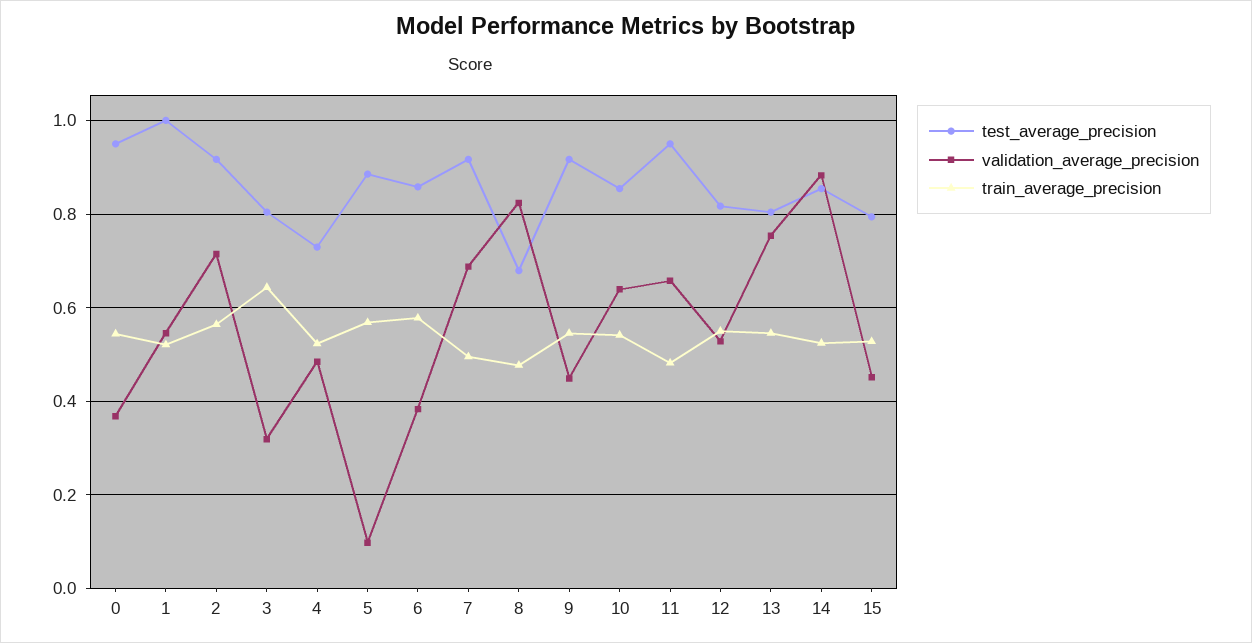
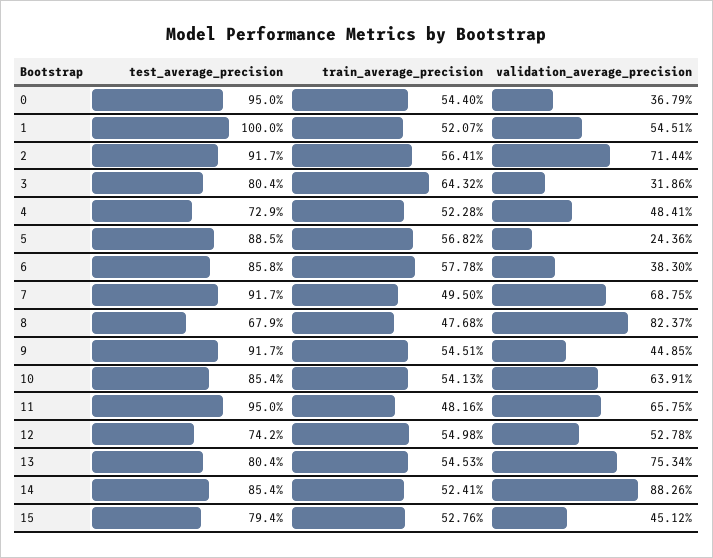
  {
    "test_average_precision": {
      "0": 0.95,
      "1": 1,
      "2": 0.917,
      "3": 0.804,
      "4": 0.729,
      "5": 0.885,
      "6": 0.858,
      "7": 0.917,
      "8": 0.679,
      "9": 0.917,
      "10": 0.854,
      "11": 0.95,
-     "12": 0.82,
+     "12": 0.742,
      "13": 0.804,
      "14": 0.854,
      "15": 0.794
    },
    "validation_average_precision": {
      "0": 0.3679,
      "1": 0.5451,
      "2": 0.7144,
      "3": 0.3186,
      "4": 0.4841,
-     "5": 0.1,
+     "5": 0.2436,
      "6": 0.383,
      "7": 0.6875,
      "8": 0.8237,
      "9": 0.4485,
      "10": 0.6391,
      "11": 0.6575,
      "12": 0.5278,
      "13": 0.7534,
      "14": 0.8826,
      "15": 0.4512
    },
    "train_average_precision": {
      "0": 0.544,
      "1": 0.5207,
      "2": 0.5641,
      "3": 0.6432,
      "4": 0.5228,
      "5": 0.5682,
      "6": 0.5778,
      "7": 0.495,
      "8": 0.4768,
      "9": 0.5451,
      "10": 0.5413,
      "11": 0.4816,
      "12": 0.5498,
      "13": 0.5453,
      "14": 0.5241,
      "15": 0.5276
    }
  }

